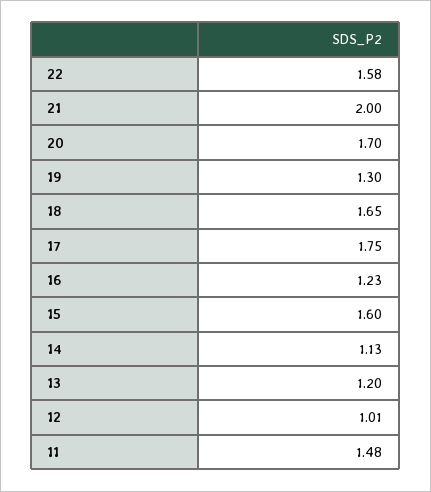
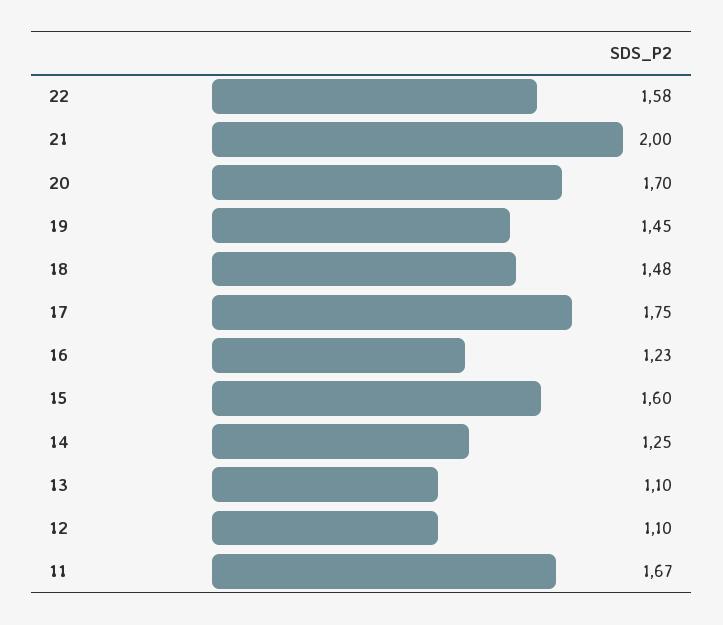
  {
    "22": 1.58,
    "21": 2,
    "20": 1.7,
-   "19": 1.3,
+   "19": 1.45,
-   "18": 1.65,
+   "18": 1.48,
    "17": 1.75,
    "16": 1.23,
    "15": 1.6,
-   "14": 1.13,
+   "14": 1.25,
-   "13": 1.2,
+   "13": 1.1,
-   "12": 1.01,
+   "12": 1.1,
-   "11": 1.48
+   "11": 1.67
  }

